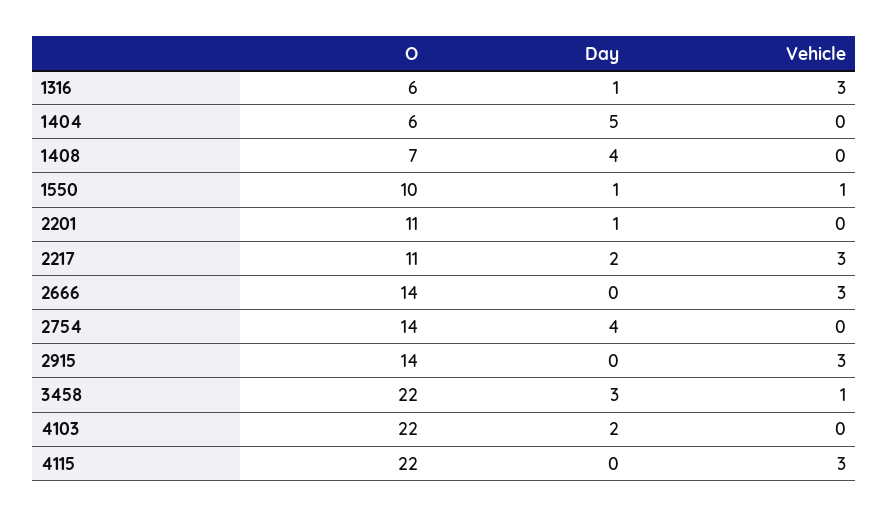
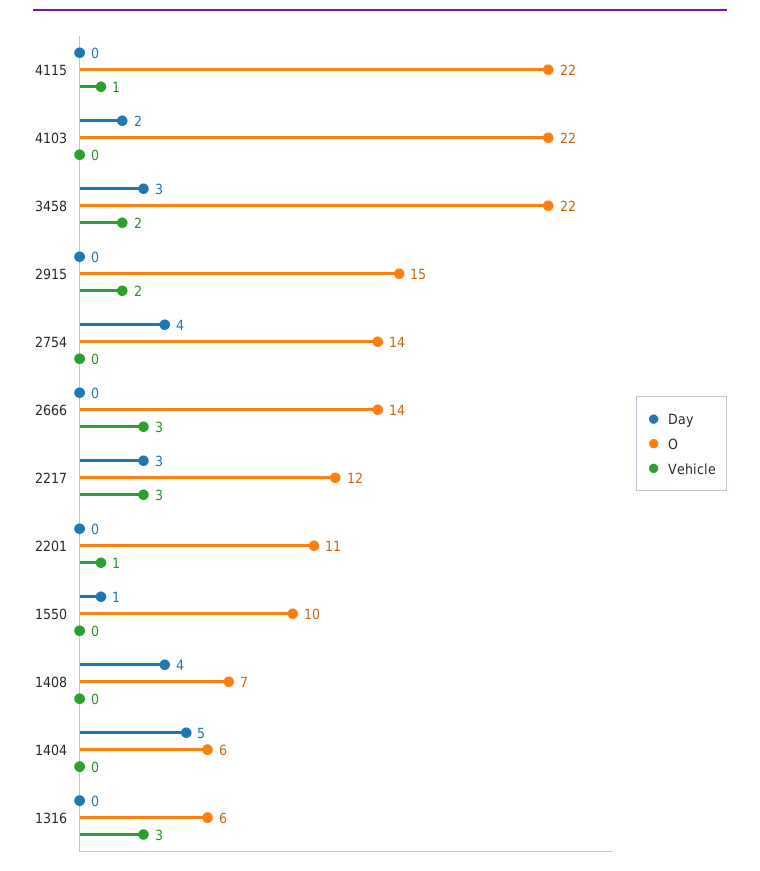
  {
    "O": {
      "1316": 6,
      "1404": 6,
      "1408": 7,
      "1550": 10,
      "2201": 11,
-     "2217": 11,
+     "2217": 12,
      "2666": 14,
      "2754": 14,
-     "2915": 14,
+     "2915": 15,
      "3458": 22,
      "4103": 22,
      "4115": 22
    },
    "Day": {
-     "1316": 1,
+     "1316": 0,
      "1404": 5,
      "1408": 4,
      "1550": 1,
-     "2201": 1,
+     "2201": 0,
-     "2217": 2,
+     "2217": 3,
      "2666": 0,
      "2754": 4,
      "2915": 0,
      "3458": 3,
      "4103": 2,
      "4115": 0
    },
    "Vehicle": {
      "1316": 3,
      "1404": 0,
      "1408": 0,
-     "1550": 1,
+     "1550": 0,
-     "2201": 0,
+     "2201": 1,
      "2217": 3,
      "2666": 3,
      "2754": 0,
-     "2915": 3,
+     "2915": 2,
-     "3458": 1,
+     "3458": 2,
      "4103": 0,
-     "4115": 3
+     "4115": 1
    }
  }

